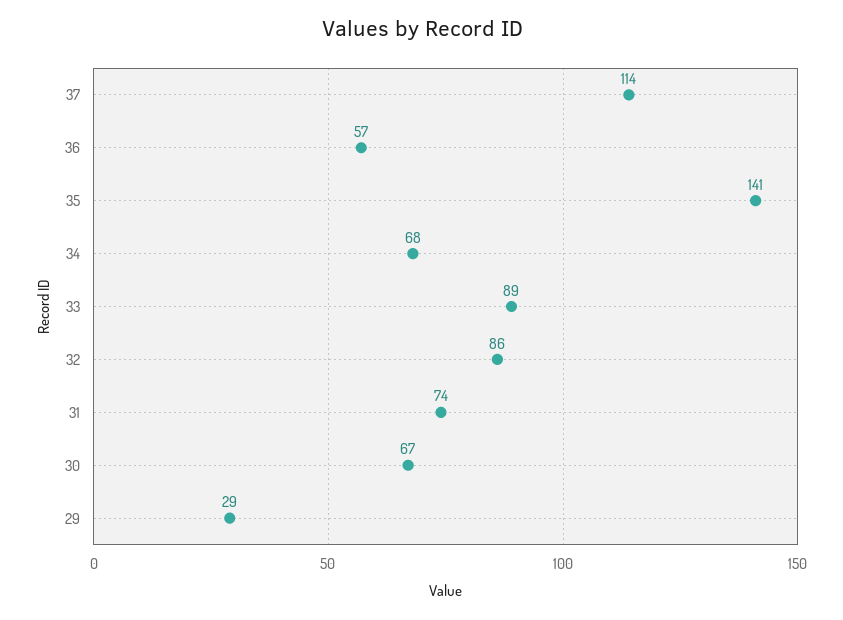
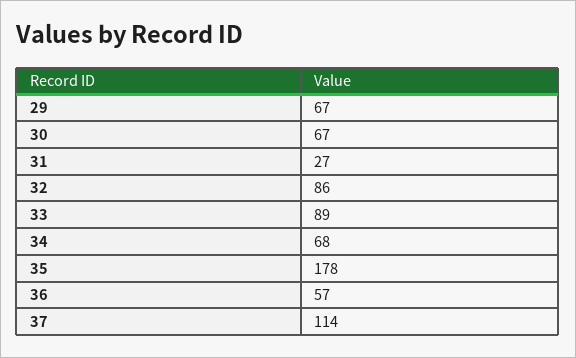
  {
    "37": 114,
    "36": 57,
-   "35": 141,
+   "35": 178,
    "34": 68,
    "33": 89,
    "32": 86,
-   "31": 74,
+   "31": 27,
    "30": 67,
-   "29": 29
+   "29": 67
  }

